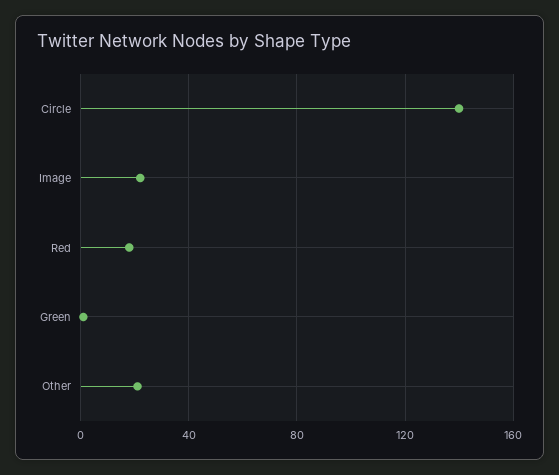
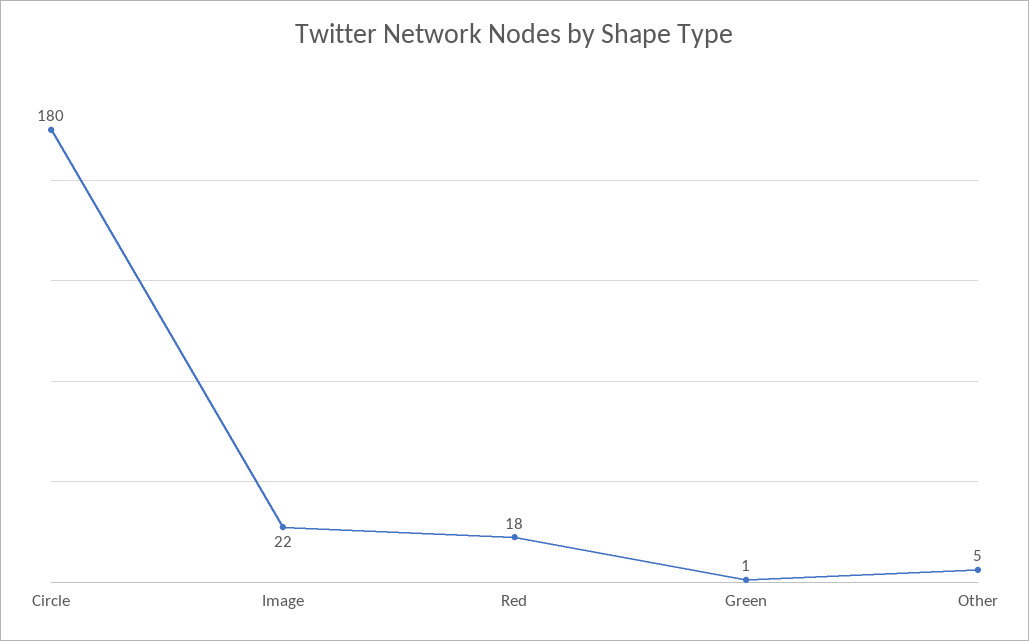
  {
-   "Circle": 140,
+   "Circle": 180,
    "Image": 22,
    "Red": 18,
    "Green": 1,
-   "Other": 20
+   "Other": 5
  }

